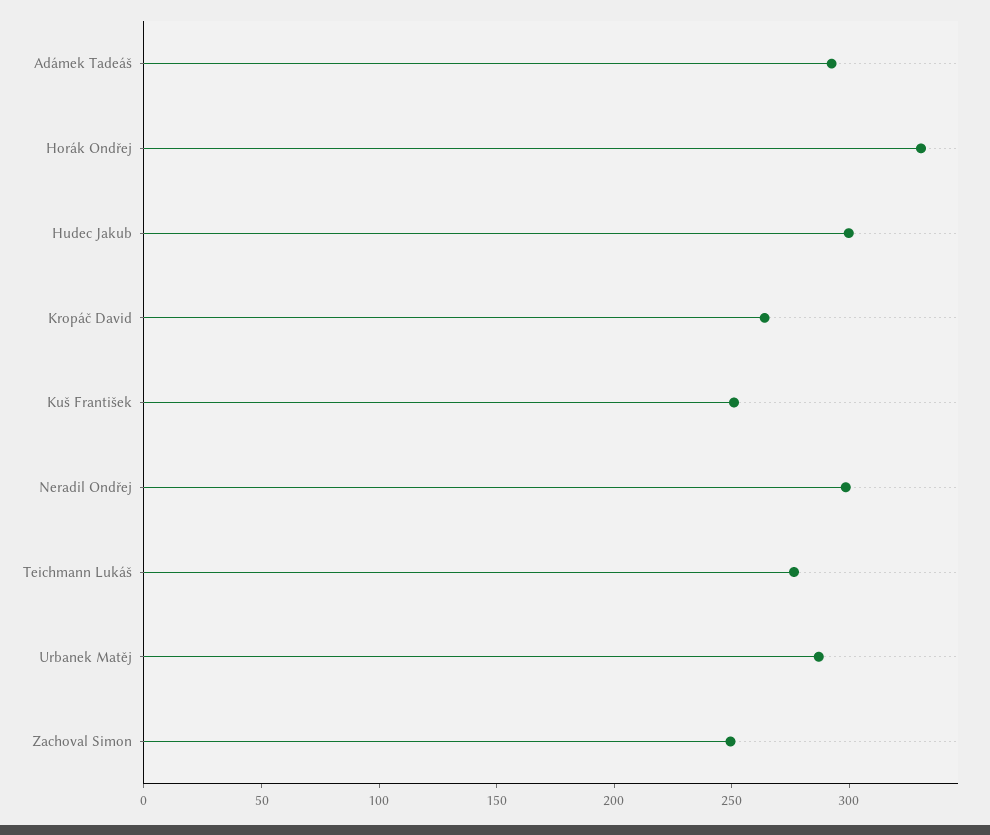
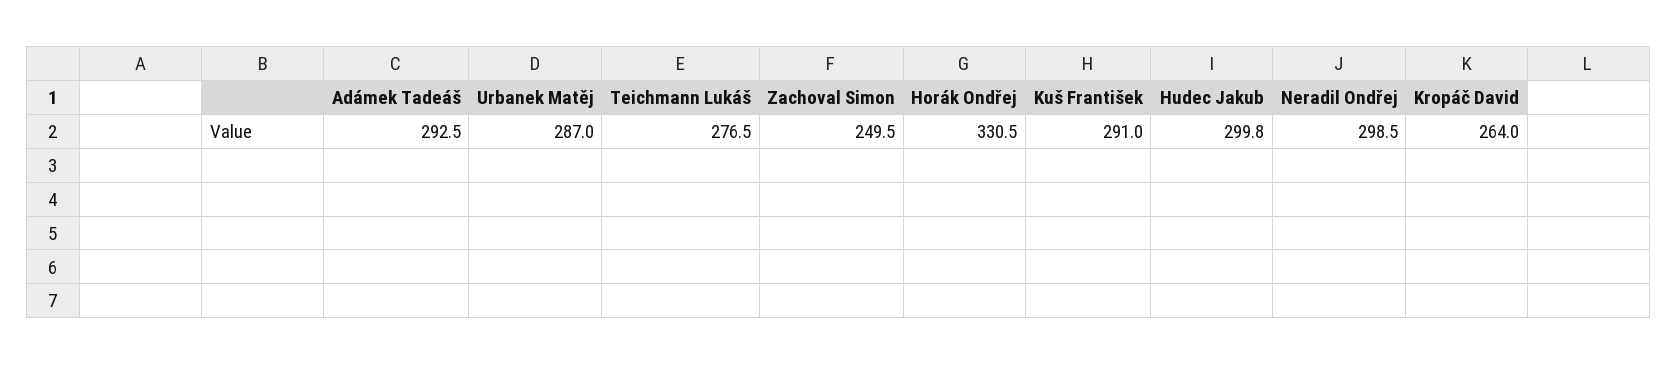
  {
    "Adámek Tadeáš": 292.5,
    "Horák Ondřej": 330.5,
    "Hudec Jakub": 299.8,
    "Kropáč David": 264,
-   "Kuš František": 250,
+   "Kuš František": 291,
    "Neradil Ondřej": 298.5,
    "Teichmann Lukáš": 276.5,
    "Urbanek Matěj": 287,
    "Zachoval Simon": 249.5
  }

